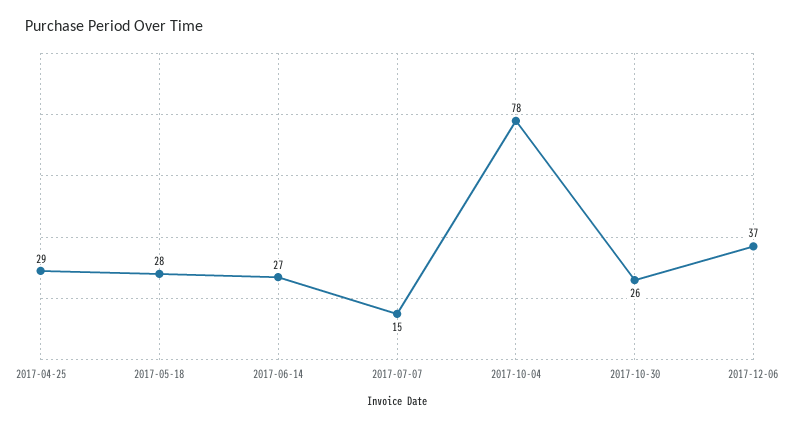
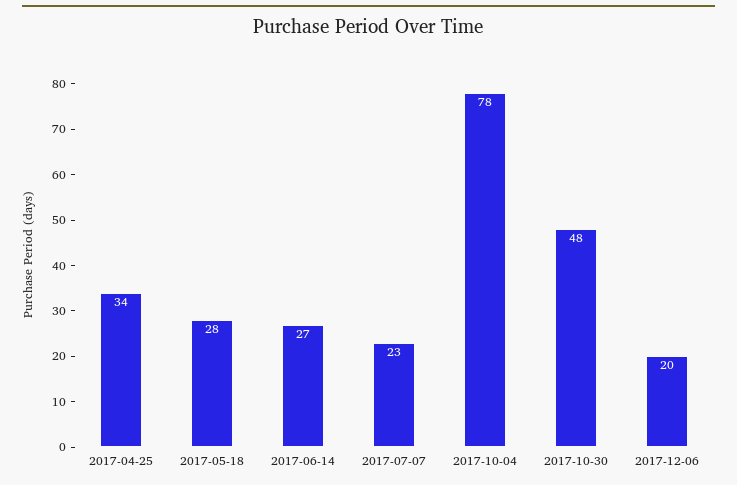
  {
-   "2017-04-25": 29,
+   "2017-04-25": 34,
    "2017-05-18": 28,
    "2017-06-14": 27,
-   "2017-07-07": 15,
+   "2017-07-07": 23,
    "2017-10-04": 78,
-   "2017-10-30": 26,
+   "2017-10-30": 48,
-   "2017-12-06": 37
+   "2017-12-06": 20
  }

